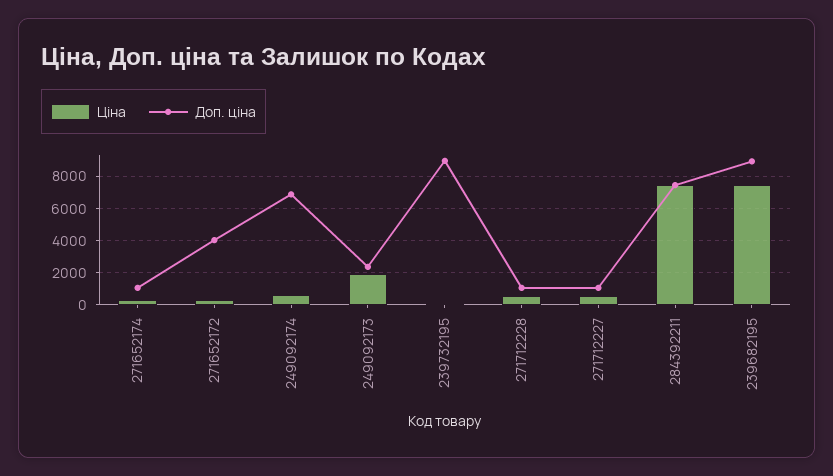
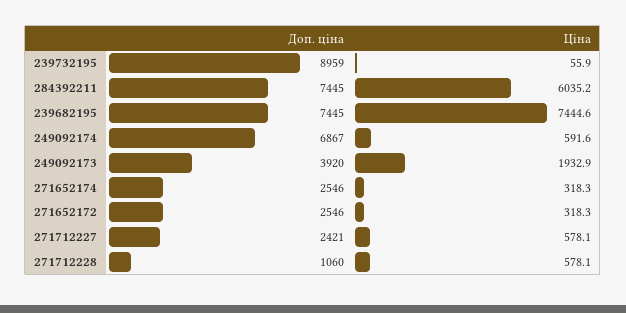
  {
    "Ціна": {
      "271652174": 318.3,
      "271652172": 318.3,
      "249092174": 591.6,
      "249092173": 1932.9,
      "239732195": 55.9,
      "271712228": 578.1,
      "271712227": 578.1,
-     "284392211": 7500,
+     "284392211": 6035.2,
      "239682195": 7444.6
    },
    "Доп. ціна": {
-     "271652174": 1000,
+     "271652174": 2546,
-     "271652172": 4000,
+     "271652172": 2546,
      "249092174": 6867,
-     "249092173": 2500,
+     "249092173": 3920,
      "239732195": 8959,
      "271712228": 1060,
-     "271712227": 1000,
+     "271712227": 2421,
      "284392211": 7445,
-     "239682195": 9000
+     "239682195": 7445
    }
  }

